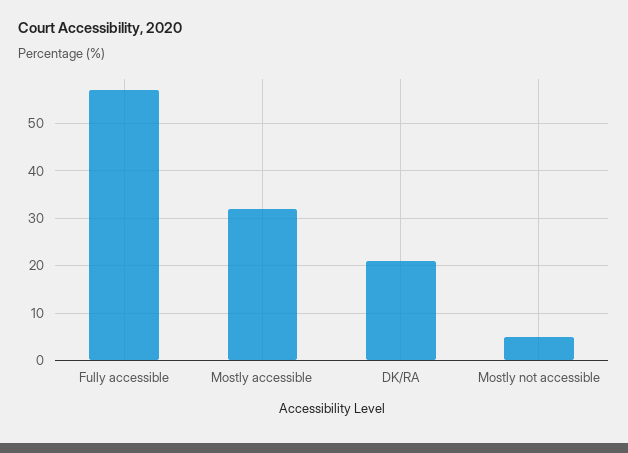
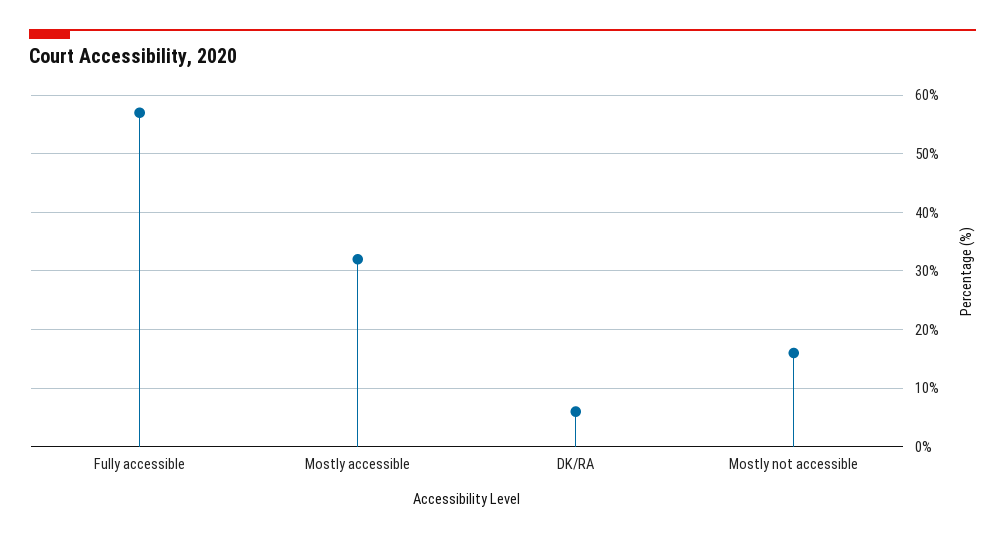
  {
    "Fully accessible": 55,
    "Mostly accessible": 30,
-   "DK/RA": 20,
+   "DK/RA": 5,
-   "Mostly not accessible": 5
+   "Mostly not accessible": 15
  }

